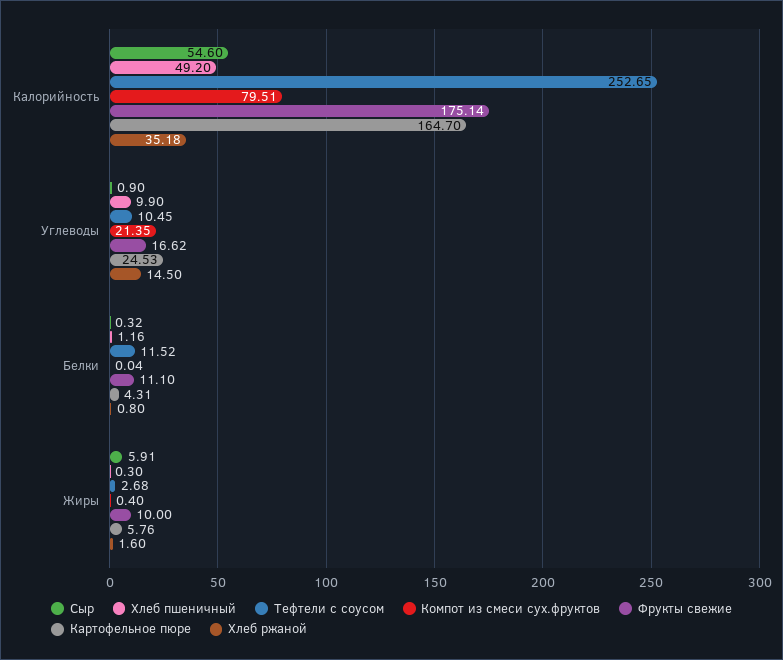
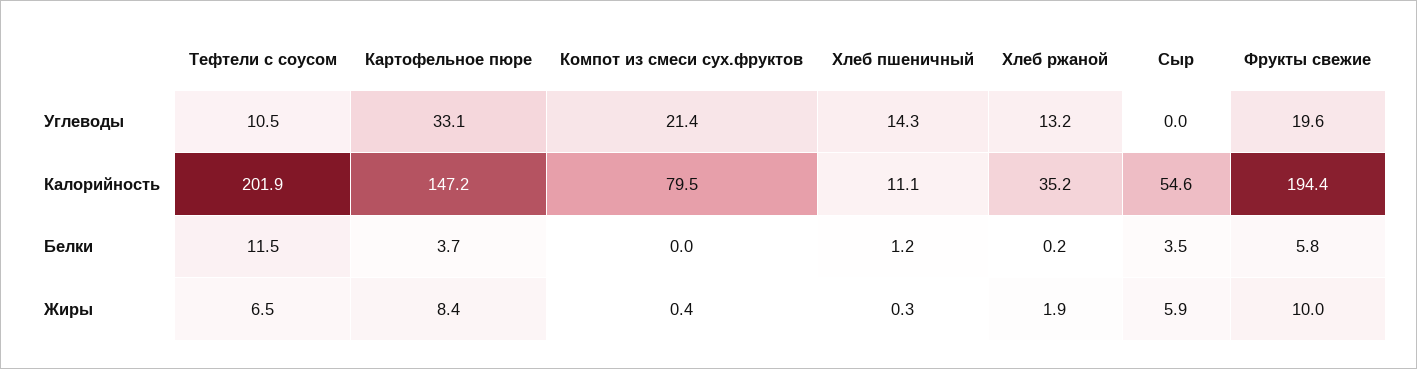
  {
    "Сыр": {
      "Калорийность": 54.6,
-     "Углеводы": 0.9,
+     "Углеводы": 0,
-     "Белки": 0.32,
+     "Белки": 3.5,
      "Жиры": 5.91
    },
    "Хлеб пшеничный": {
-     "Калорийность": 49.2,
+     "Калорийность": 11.1,
-     "Углеводы": 9.9,
+     "Углеводы": 14.3,
      "Белки": 1.16,
      "Жиры": 0.3
    },
    "Тефтели с соусом": {
-     "Калорийность": 252.65,
+     "Калорийность": 201.9,
      "Углеводы": 10.45,
      "Белки": 11.52,
-     "Жиры": 2.68
+     "Жиры": 6.5
    },
    "Компот из смеси сух.фруктов": {
      "Калорийность": 79.51,
      "Углеводы": 21.35,
      "Белки": 0.04,
      "Жиры": 0.4
    },
    "Фрукты свежие": {
-     "Калорийность": 175.14,
+     "Калорийность": 194.4,
-     "Углеводы": 16.62,
+     "Углеводы": 19.6,
-     "Белки": 11.1,
+     "Белки": 5.8,
      "Жиры": 10
    },
    "Картофельное пюре": {
-     "Калорийность": 164.7,
+     "Калорийность": 147.2,
-     "Углеводы": 24.53,
+     "Углеводы": 33.1,
-     "Белки": 4.31,
+     "Белки": 3.7,
-     "Жиры": 5.76
+     "Жиры": 8.4
    },
    "Хлеб ржаной": {
      "Калорийность": 35.18,
-     "Углеводы": 14.5,
+     "Углеводы": 13.2,
-     "Белки": 0.8,
+     "Белки": 0.2,
-     "Жиры": 1.6
+     "Жиры": 1.9
    }
  }

